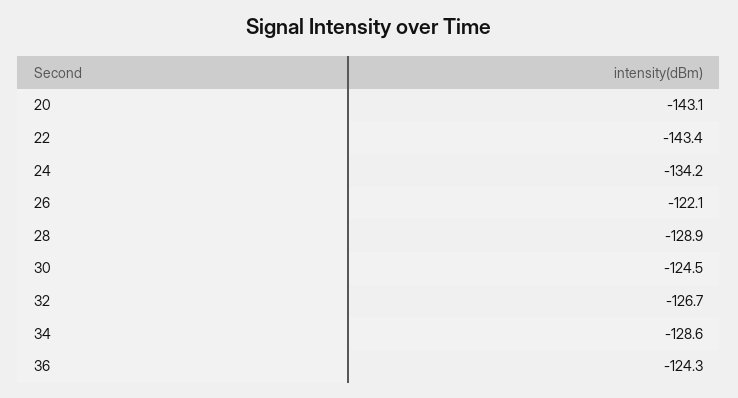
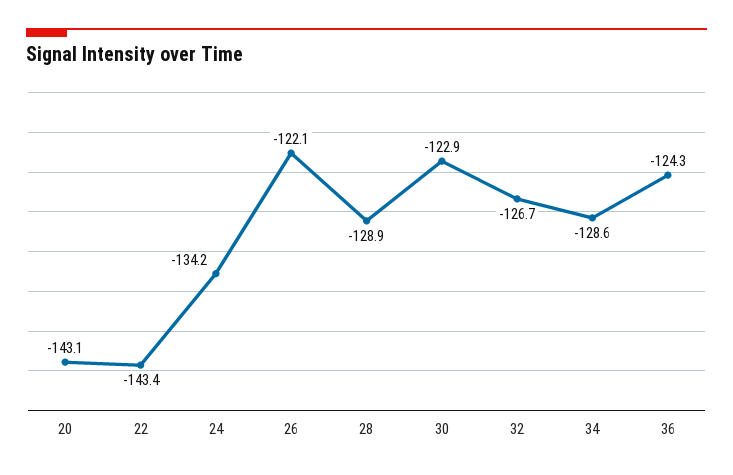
  {
    "20": -143.1,
    "22": -143.4,
    "24": -134.2,
    "26": -122.1,
    "28": -128.9,
-   "30": -124.5,
+   "30": -122.9,
    "32": -126.7,
    "34": -128.6,
    "36": -124.3
  }

